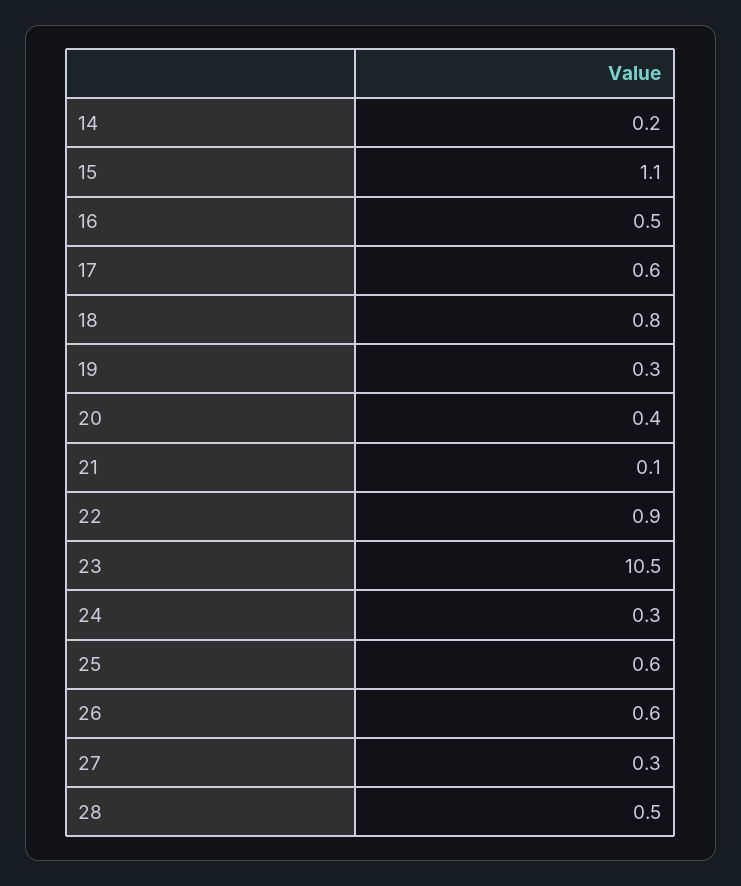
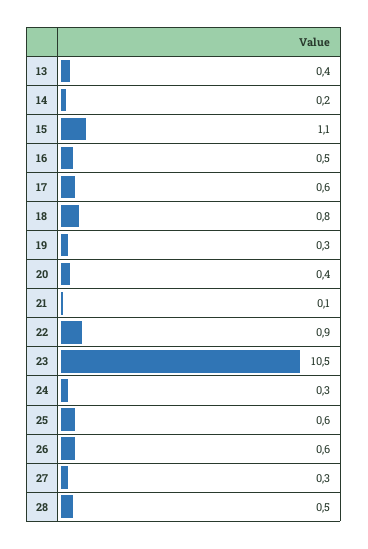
  {
    "14": 0.2,
    "15": 1.1,
    "16": 0.5,
    "17": 0.6,
    "18": 0.8,
    "19": 0.3,
    "20": 0.4,
    "21": 0.1,
    "22": 0.9,
    "23": 10.5,
    "24": 0.3,
    "25": 0.6,
    "26": 0.6,
    "27": 0.3,
-   "28": 0.5
+   "28": 0.5,
+   "13": 0.4
  }

